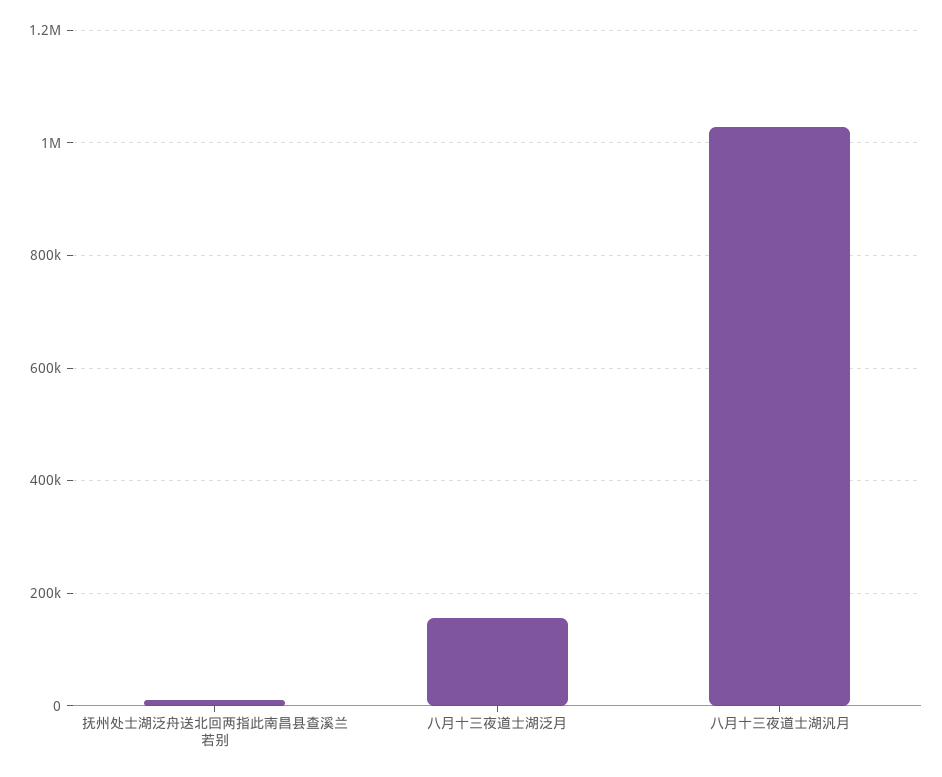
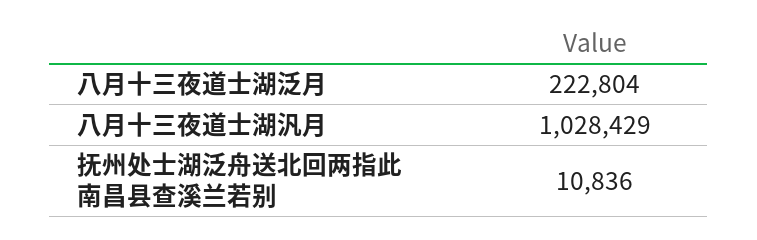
  {
    "抚州处士湖泛舟送北回两指此南昌县查溪兰若别": 10836,
-   "八月十三夜道士湖泛月": 160000,
+   "八月十三夜道士湖泛月": 222804,
    "八月十三夜道士湖汎月": 1028429
  }

